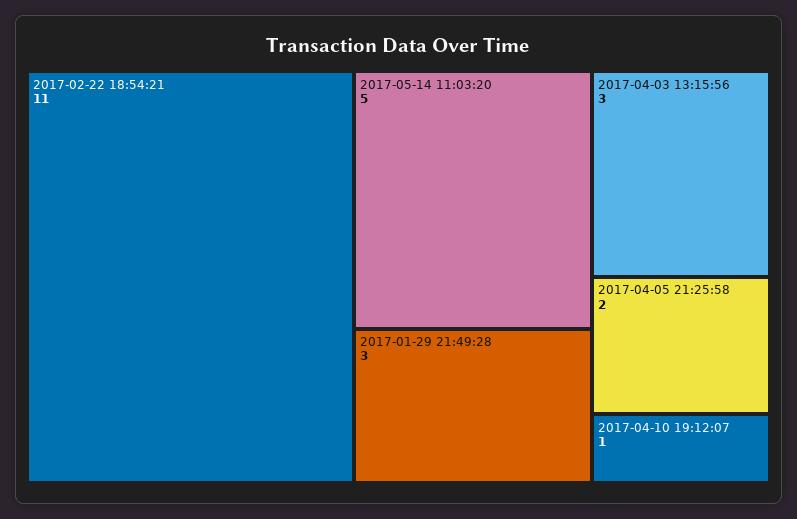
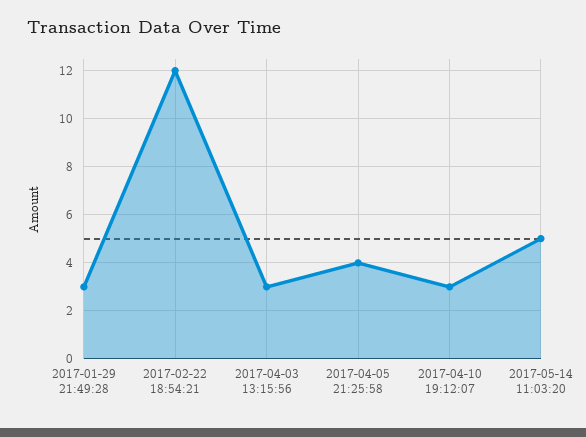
  {
-   "2017-02-22 18:54:21": 11,
+   "2017-02-22 18:54:21": 12,
    "2017-05-14 11:03:20": 5,
    "2017-01-29 21:49:28": 3,
    "2017-04-03 13:15:56": 3,
-   "2017-04-05 21:25:58": 2,
+   "2017-04-05 21:25:58": 4,
-   "2017-04-10 19:12:07": 1
+   "2017-04-10 19:12:07": 3
  }

